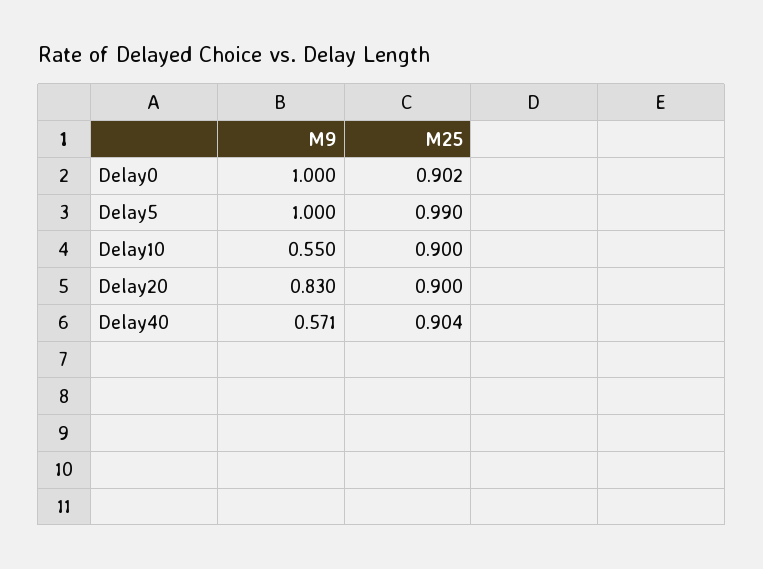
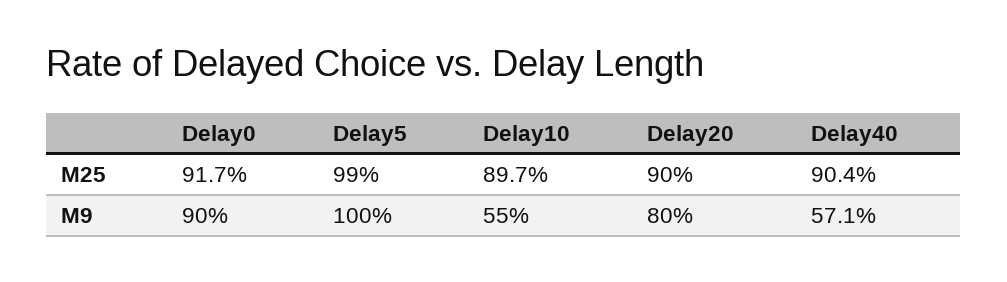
  {
    "M9": {
-     "Delay0": 1,
+     "Delay0": 0.9,
      "Delay5": 1,
      "Delay10": 0.55,
-     "Delay20": 0.83,
+     "Delay20": 0.8,
      "Delay40": 0.571
    },
    "M25": {
-     "Delay0": 0.902,
+     "Delay0": 0.917,
      "Delay5": 0.99,
-     "Delay10": 0.9,
+     "Delay10": 0.897,
      "Delay20": 0.9,
      "Delay40": 0.904
    }
  }

